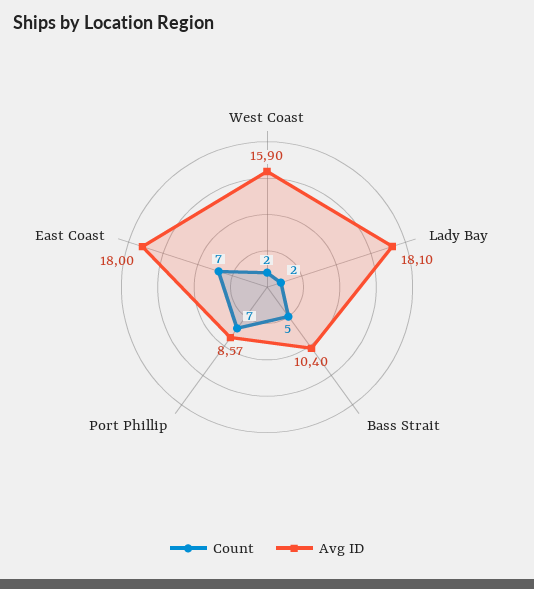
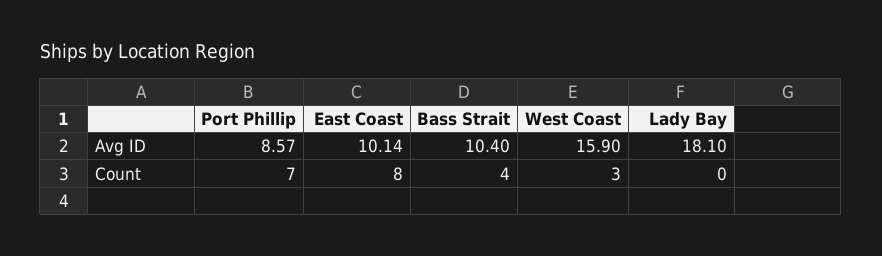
  {
    "Count": {
-     "West Coast": 2,
+     "West Coast": 3,
-     "Lady Bay": 2,
+     "Lady Bay": 0,
-     "Bass Strait": 5,
+     "Bass Strait": 4,
      "Port Phillip": 7,
-     "East Coast": 7
+     "East Coast": 8
    },
    "Avg ID": {
      "West Coast": 15.9,
      "Lady Bay": 18.1,
      "Bass Strait": 10.4,
      "Port Phillip": 8.57,
-     "East Coast": 18
+     "East Coast": 10.14
    }
  }

